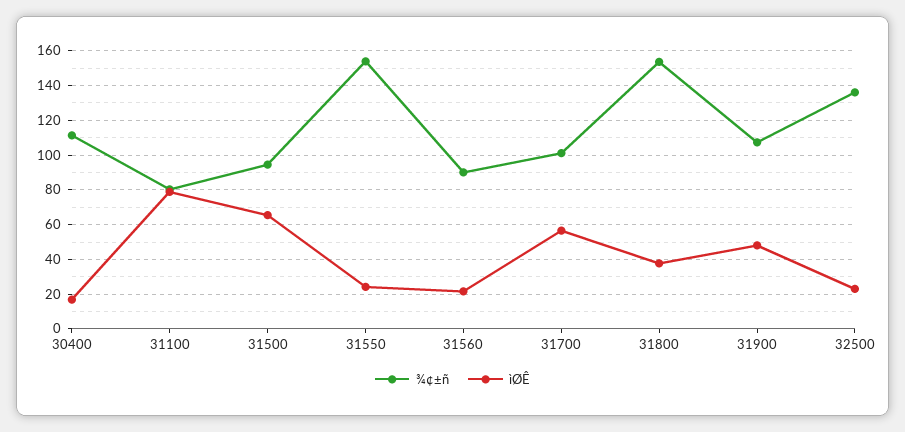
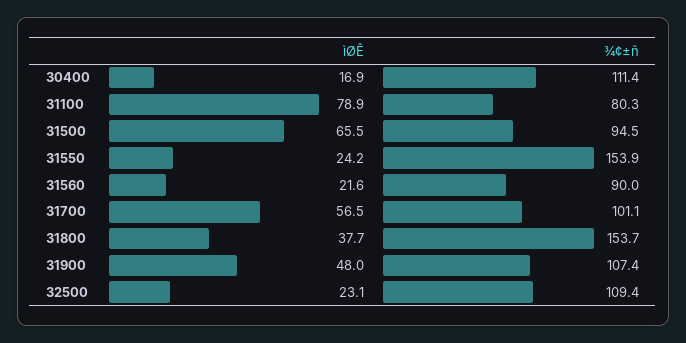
  {
    "¾¢±ñ": {
      "30400": 111.4,
      "31100": 80.3,
      "31500": 94.5,
      "31550": 153.9,
      "31560": 90,
      "31700": 101.1,
      "31800": 153.7,
      "31900": 107.4,
-     "32500": 135
+     "32500": 109.4
    },
    "ìØÊ": {
      "30400": 16.9,
      "31100": 78.9,
      "31500": 65.5,
      "31550": 24.2,
      "31560": 21.6,
      "31700": 56.5,
      "31800": 37.7,
      "31900": 48,
      "32500": 23.1
    }
  }

